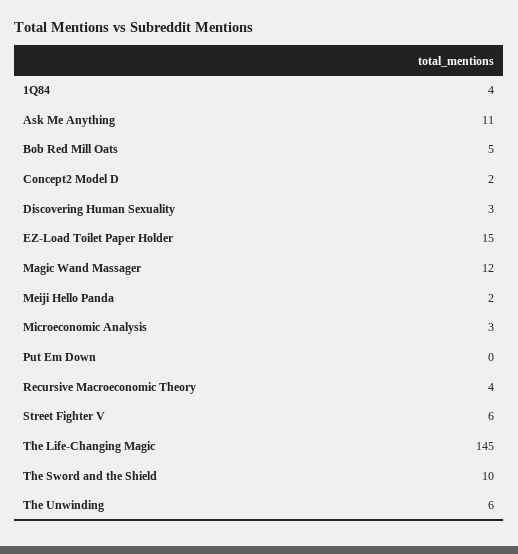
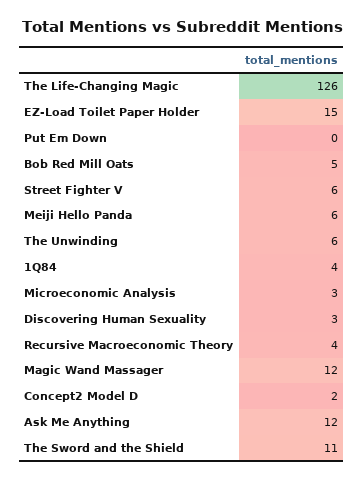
  {
    "1Q84": 4,
-   "Ask Me Anything": 11,
+   "Ask Me Anything": 12,
    "Bob Red Mill Oats": 5,
    "Concept2 Model D": 2,
    "Discovering Human Sexuality": 3,
    "EZ-Load Toilet Paper Holder": 15,
    "Magic Wand Massager": 12,
-   "Meiji Hello Panda": 2,
+   "Meiji Hello Panda": 6,
    "Microeconomic Analysis": 3,
    "Put Em Down": 0,
    "Recursive Macroeconomic Theory": 4,
    "Street Fighter V": 6,
-   "The Life-Changing Magic": 145,
+   "The Life-Changing Magic": 126,
-   "The Sword and the Shield": 10,
+   "The Sword and the Shield": 11,
    "The Unwinding": 6
  }

